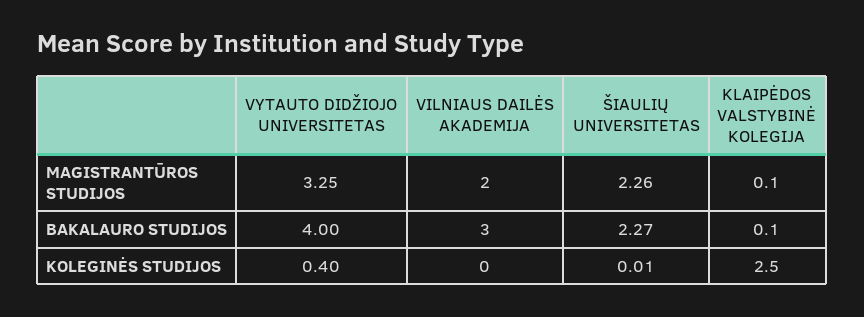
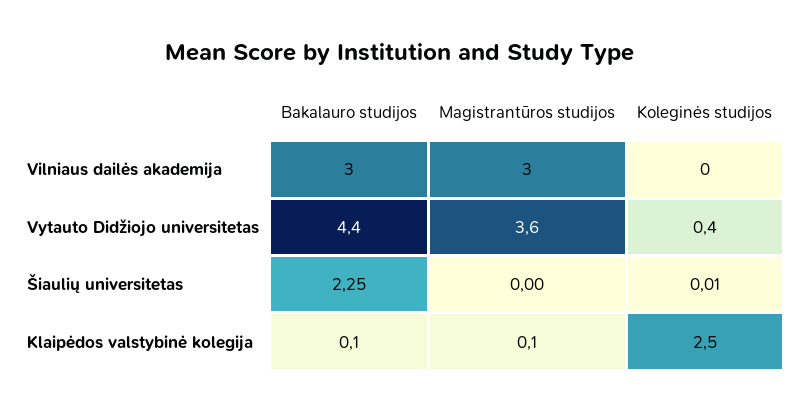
  {
    "VYTAUTO DIDŽIOJO UNIVERSITETAS": {
-     "MAGISTRANTŪROS STUDIJOS": 3.25,
+     "MAGISTRANTŪROS STUDIJOS": 3.6,
-     "BAKALAURO STUDIJOS": 4,
+     "BAKALAURO STUDIJOS": 4.4,
      "KOLEGINĖS STUDIJOS": 0.4
    },
    "VILNIAUS DAILĖS AKADEMIJA": {
-     "MAGISTRANTŪROS STUDIJOS": 2,
+     "MAGISTRANTŪROS STUDIJOS": 3,
      "BAKALAURO STUDIJOS": 3,
      "KOLEGINĖS STUDIJOS": 0
    },
    "ŠIAULIŲ UNIVERSITETAS": {
-     "MAGISTRANTŪROS STUDIJOS": 2.26,
+     "MAGISTRANTŪROS STUDIJOS": 0,
-     "BAKALAURO STUDIJOS": 2.27,
+     "BAKALAURO STUDIJOS": 2.25,
      "KOLEGINĖS STUDIJOS": 0.01
    },
    "KLAIPĖDOS VALSTYBINĖ KOLEGIJA": {
      "MAGISTRANTŪROS STUDIJOS": 0.1,
      "BAKALAURO STUDIJOS": 0.1,
      "KOLEGINĖS STUDIJOS": 2.5
    }
  }

